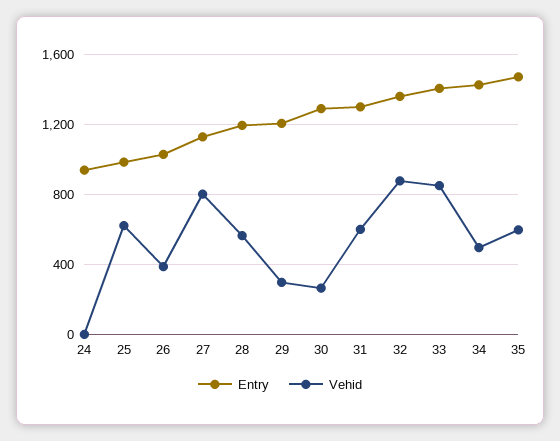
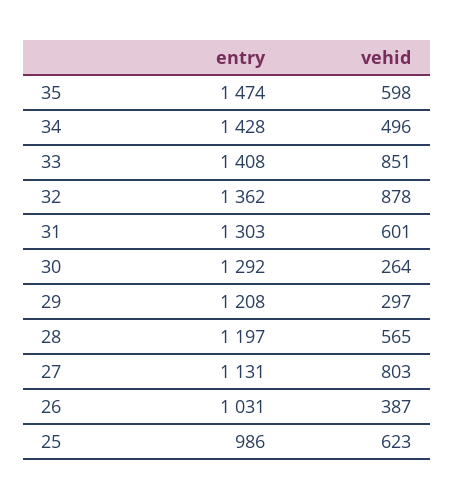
  {
    "Entry": {
-     "24": 950,
      "25": 986,
      "26": 1031,
      "27": 1131,
      "28": 1197,
      "29": 1208,
      "30": 1292,
      "31": 1303,
      "32": 1362,
      "33": 1408,
      "34": 1428,
      "35": 1474
    },
    "Vehid": {
-     "24": 0,
      "25": 623,
      "26": 387,
      "27": 803,
      "28": 565,
      "29": 297,
      "30": 264,
      "31": 601,
      "32": 878,
      "33": 851,
      "34": 496,
      "35": 598
    }
  }

